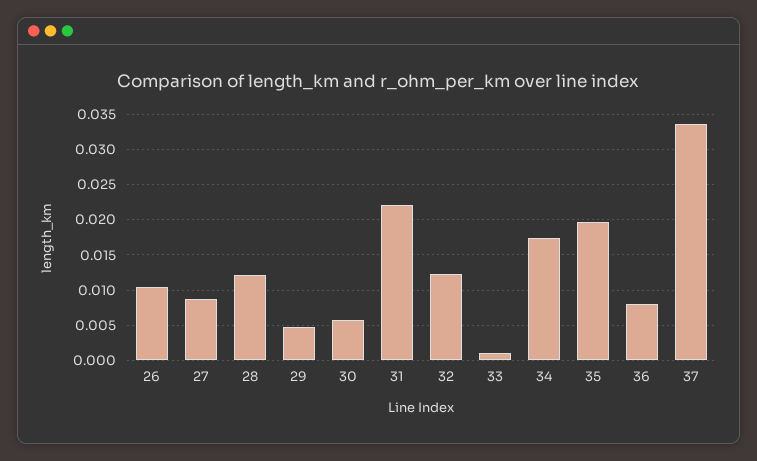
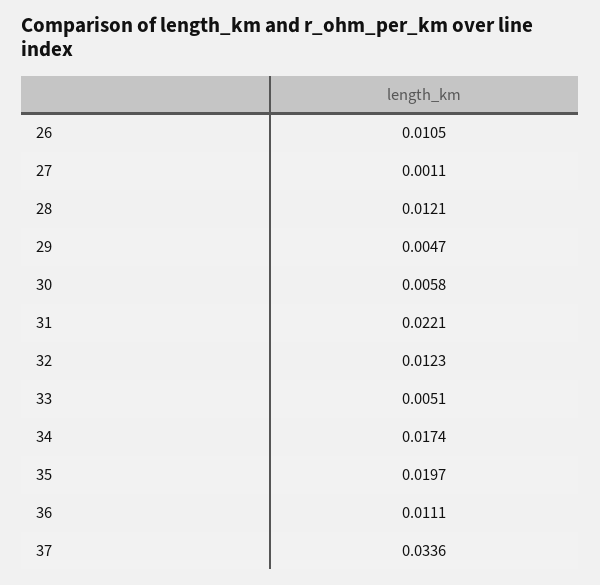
  {
    "26": 0.0105,
-   "27": 0.009,
+   "27": 0.0011,
    "28": 0.0121,
    "29": 0.0047,
    "30": 0.0058,
    "31": 0.0221,
    "32": 0.0123,
-   "33": 0.001,
+   "33": 0.0051,
    "34": 0.0174,
    "35": 0.0197,
-   "36": 0.008,
+   "36": 0.0111,
    "37": 0.0336
  }

